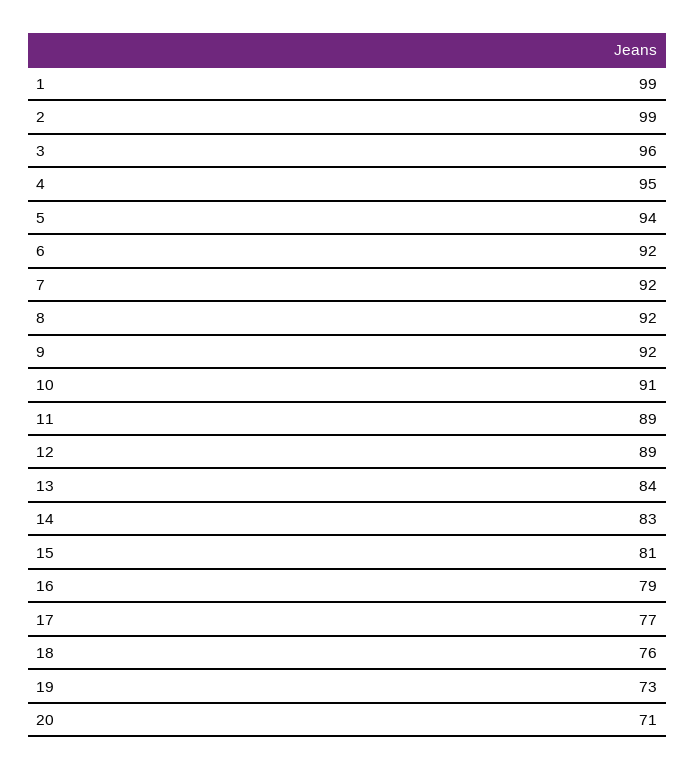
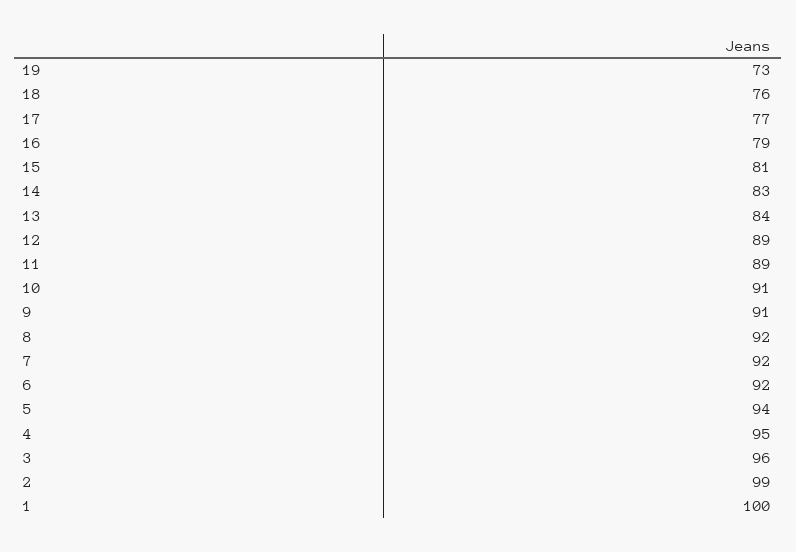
  {
-   "1": 99,
+   "1": 100,
    "2": 99,
    "3": 96,
    "4": 95,
    "5": 94,
    "6": 92,
    "7": 92,
    "8": 92,
-   "9": 92,
+   "9": 91,
    "10": 91,
    "11": 89,
    "12": 89,
    "13": 84,
    "14": 83,
    "15": 81,
    "16": 79,
    "17": 77,
    "18": 76,
-   "19": 73,
+   "19": 73
-   "20": 71
  }

